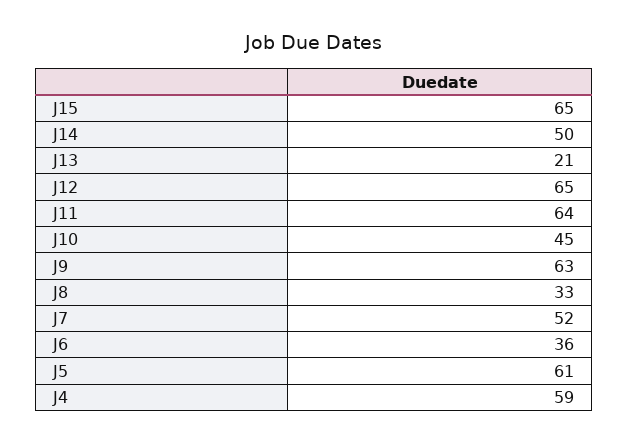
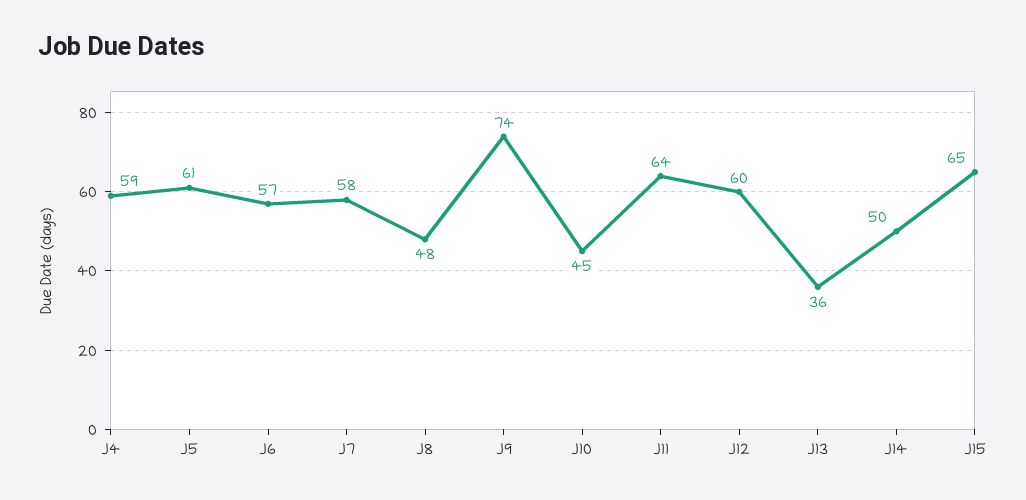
  {
    "J15": 65,
    "J14": 50,
-   "J13": 21,
+   "J13": 36,
-   "J12": 65,
+   "J12": 60,
    "J11": 64,
    "J10": 45,
-   "J9": 63,
+   "J9": 74,
-   "J8": 33,
+   "J8": 48,
-   "J7": 52,
+   "J7": 58,
-   "J6": 36,
+   "J6": 57,
    "J5": 61,
    "J4": 59
  }

